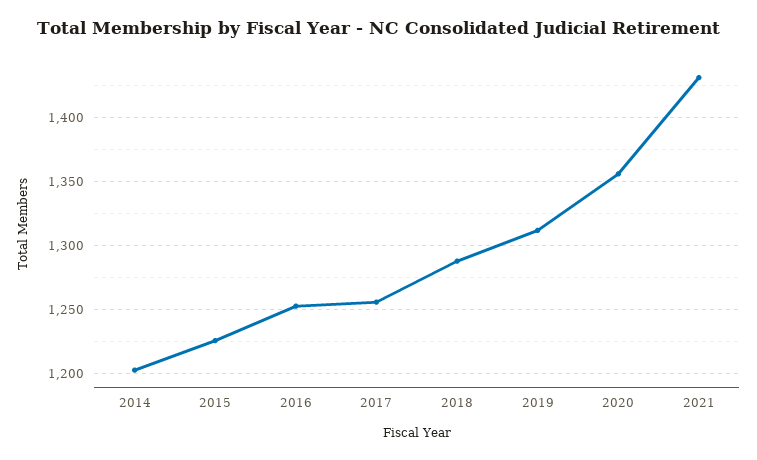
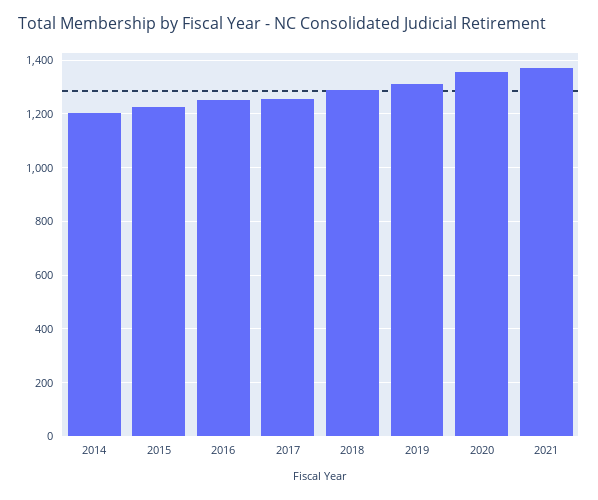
  {
    "2014": 1205,
    "2015": 1225,
    "2016": 1255,
    "2017": 1255,
    "2018": 1290,
    "2019": 1310,
    "2020": 1355,
-   "2021": 1430
+   "2021": 1375
  }

